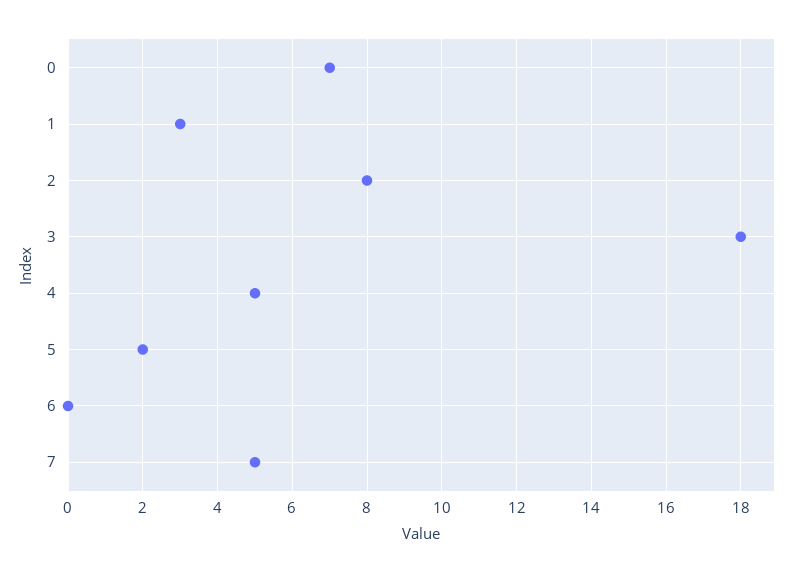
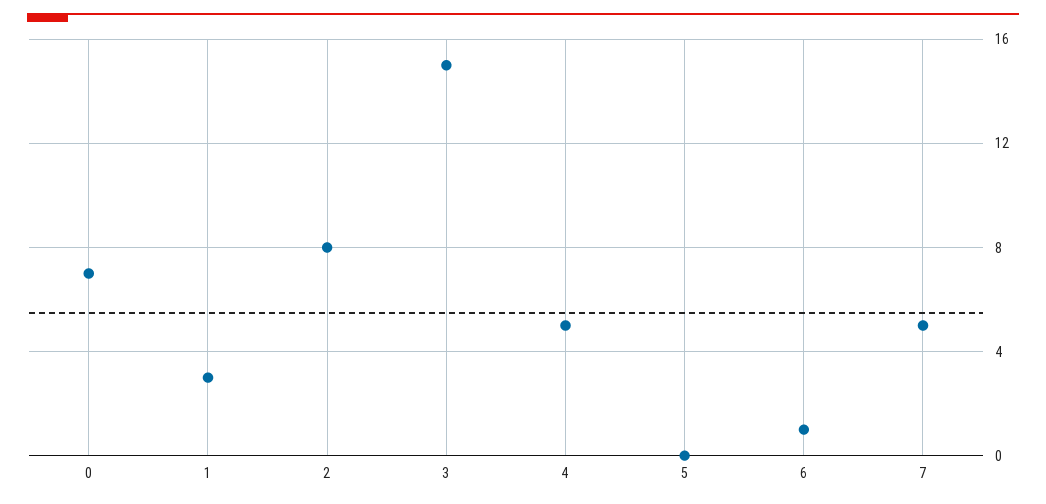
  {
    "0": 7,
    "1": 3,
    "2": 8,
-   "3": 18,
+   "3": 15,
    "4": 5,
-   "5": 2,
+   "5": 0,
-   "6": 0,
+   "6": 1,
    "7": 5
  }

